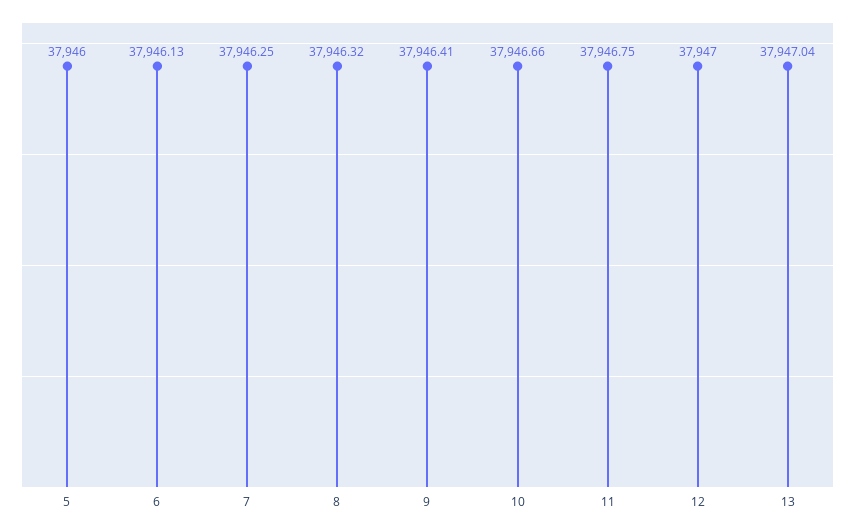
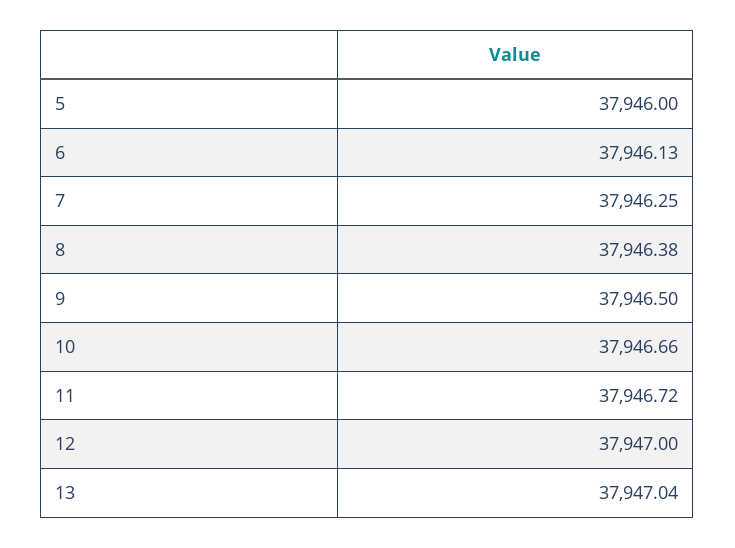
  {
    "5": 37946,
    "6": 37946.13,
    "7": 37946.25,
-   "8": 37946.32,
+   "8": 37946.38,
-   "9": 37946.41,
+   "9": 37946.5,
    "10": 37946.66,
-   "11": 37946.75,
+   "11": 37946.72,
    "12": 37947,
    "13": 37947.04
  }

